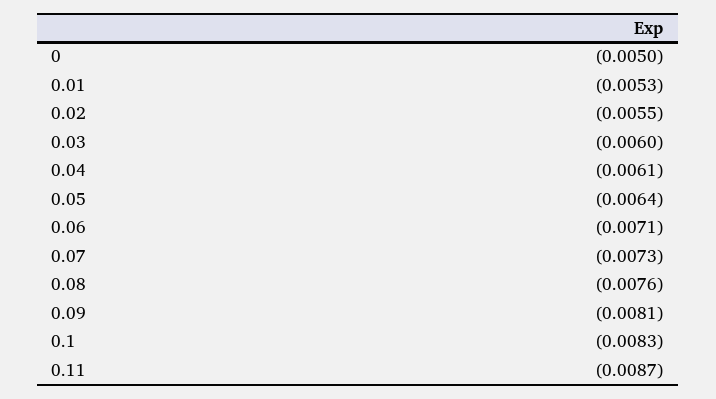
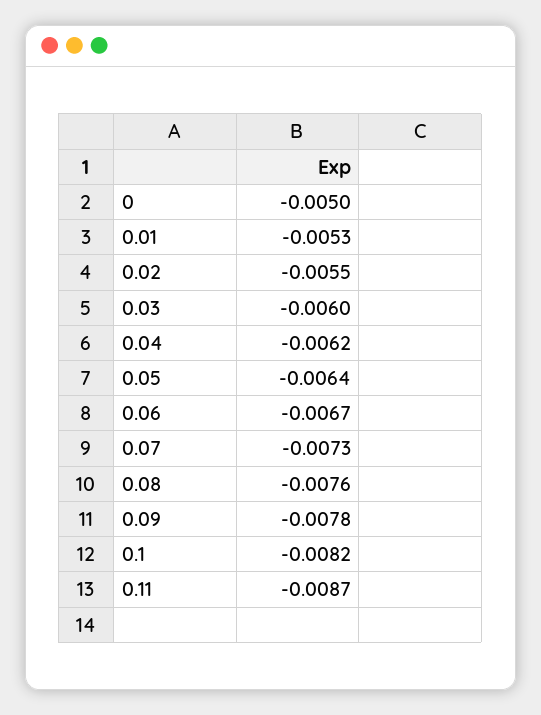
  {
    "0": -0.005,
    "0.01": -0.0053,
    "0.02": -0.0055,
    "0.03": -0.006,
-   "0.04": -0.0061,
+   "0.04": -0.0062,
    "0.05": -0.0064,
-   "0.06": -0.0071,
+   "0.06": -0.0067,
    "0.07": -0.0073,
    "0.08": -0.0076,
-   "0.09": -0.0081,
+   "0.09": -0.0078,
-   "0.1": -0.0083,
+   "0.1": -0.0082,
    "0.11": -0.0087
  }

